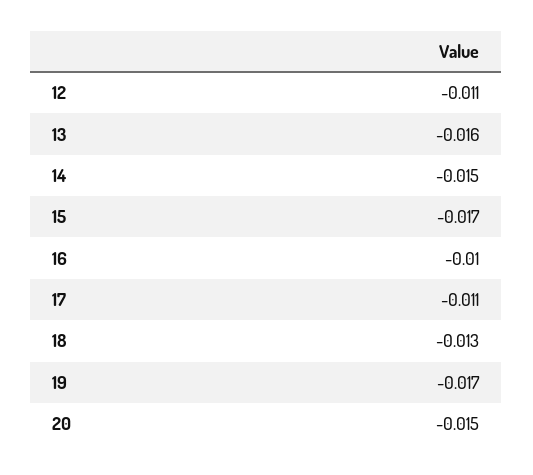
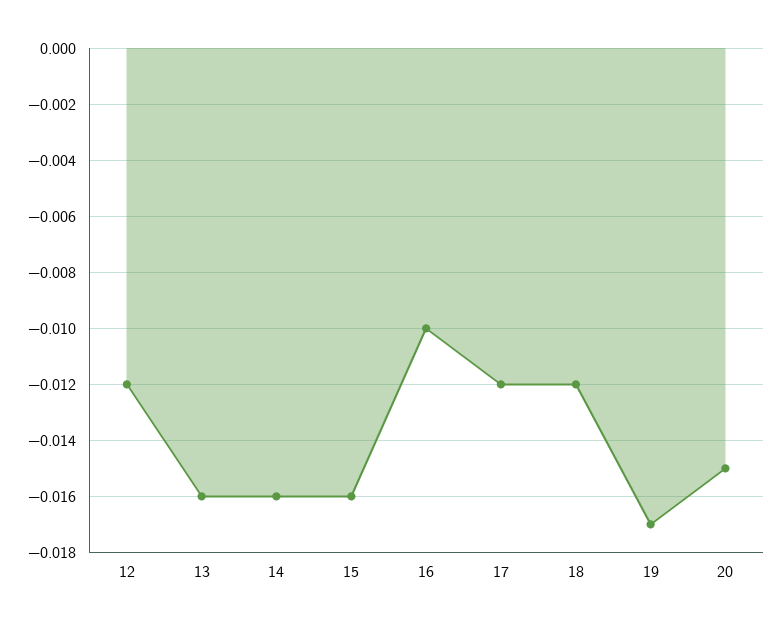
  {
-   "12": -0.011,
+   "12": -0.012,
    "13": -0.016,
-   "14": -0.015,
+   "14": -0.016,
-   "15": -0.017,
+   "15": -0.016,
    "16": -0.01,
-   "17": -0.011,
+   "17": -0.012,
-   "18": -0.013,
+   "18": -0.012,
    "19": -0.017,
    "20": -0.015
  }

